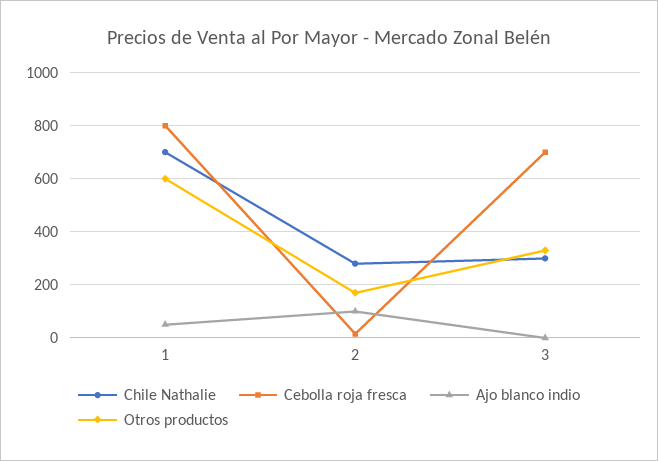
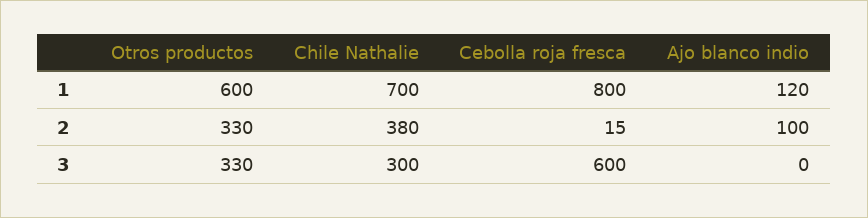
  {
    "Chile Nathalie": {
      "1": 700,
-     "2": 275,
+     "2": 380,
      "3": 300
    },
    "Cebolla roja fresca": {
      "1": 800,
      "2": 15,
-     "3": 700
+     "3": 600
    },
    "Ajo blanco indio": {
-     "1": 50,
+     "1": 120,
      "2": 100,
      "3": 0
    },
    "Otros productos": {
      "1": 600,
-     "2": 175,
+     "2": 330,
      "3": 330
    }
  }

